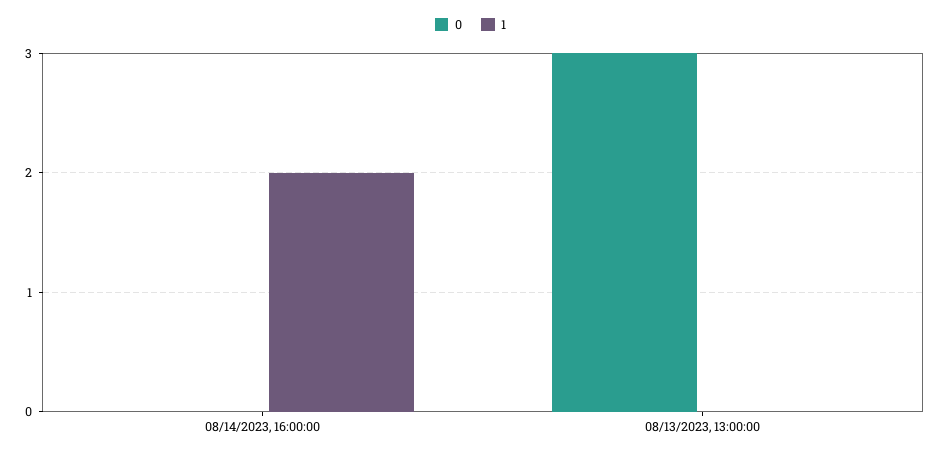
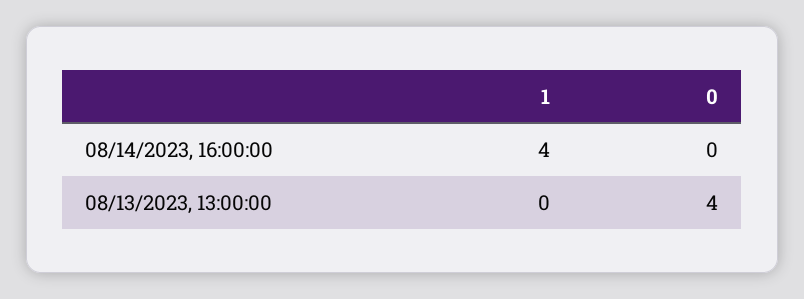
  {
    "0": {
      "08/14/2023, 16:00:00": 0,
-     "08/13/2023, 13:00:00": 3
+     "08/13/2023, 13:00:00": 4
    },
    "1": {
-     "08/14/2023, 16:00:00": 2,
+     "08/14/2023, 16:00:00": 4,
      "08/13/2023, 13:00:00": 0
    }
  }

